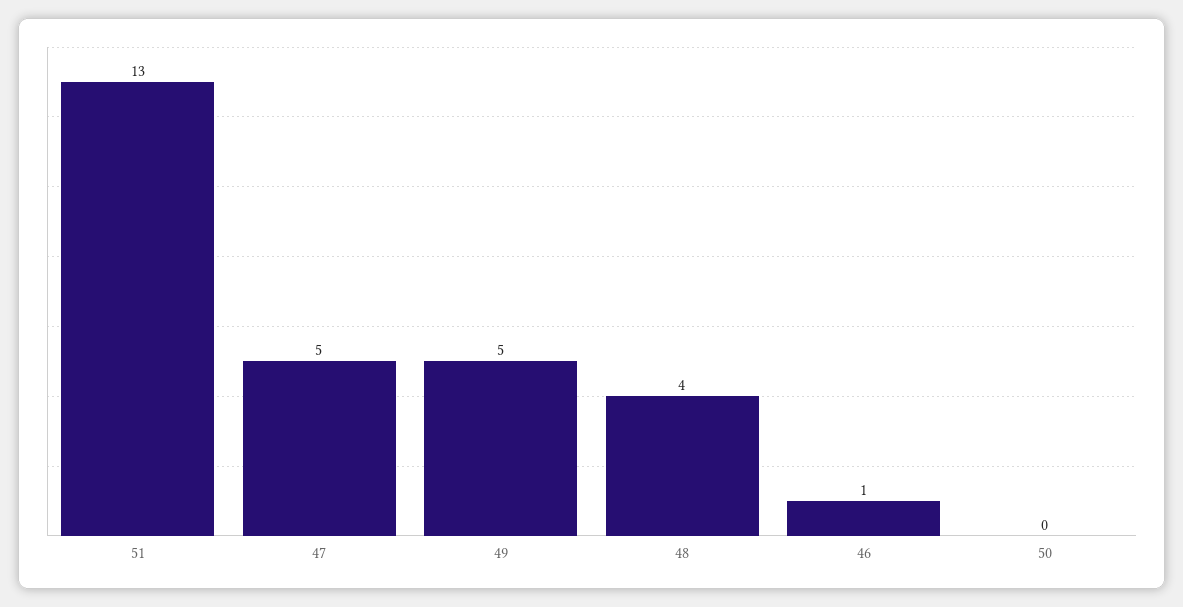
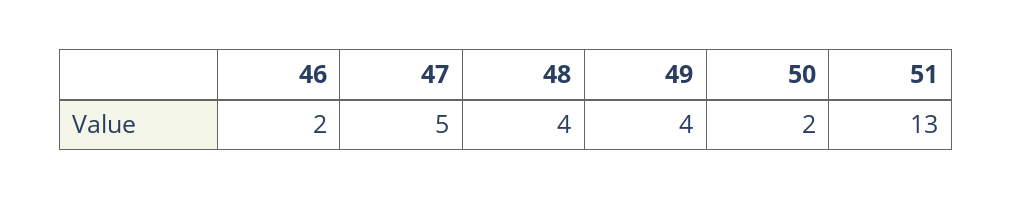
  {
    "51": 13,
    "47": 5,
-   "49": 5,
+   "49": 4,
    "48": 4,
-   "46": 1,
+   "46": 2,
-   "50": 0
+   "50": 2
  }

